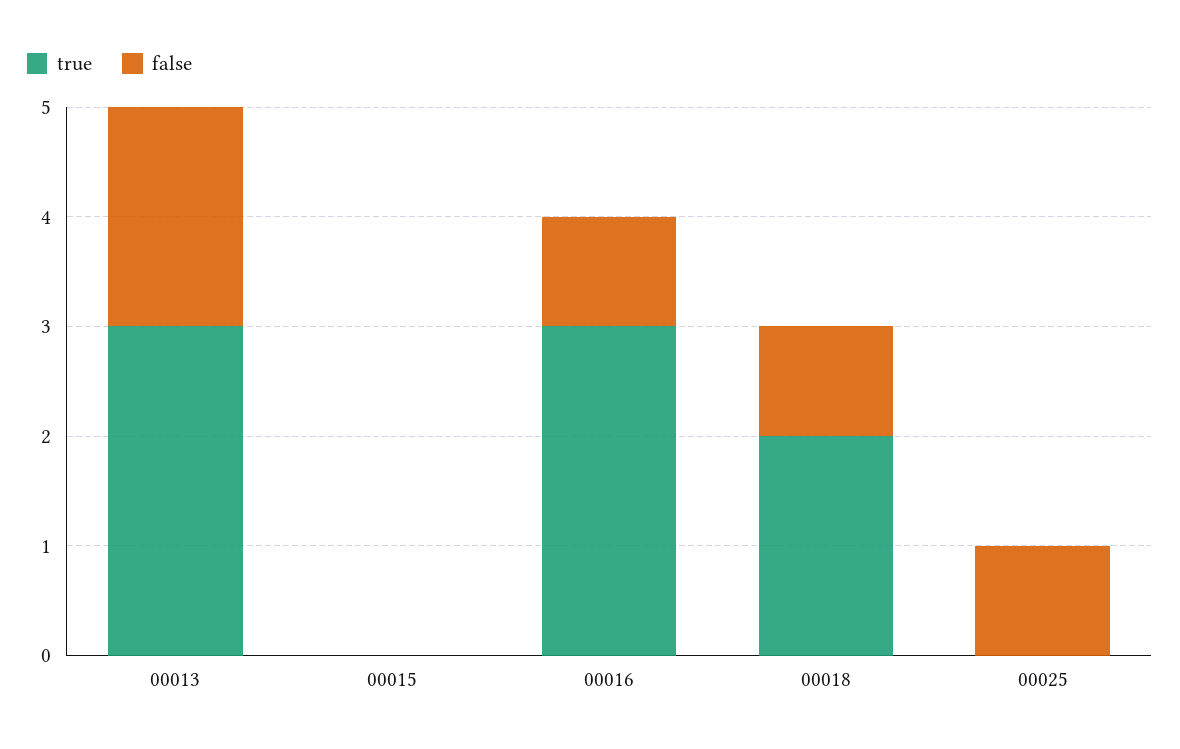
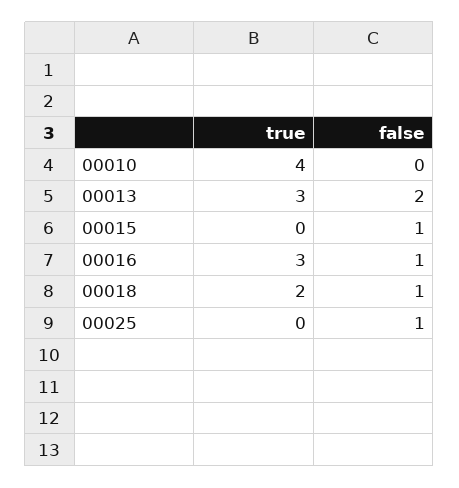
  {
    "true": {
      "00013": 3,
      "00015": 0,
      "00016": 3,
      "00018": 2,
-     "00025": 0
+     "00025": 0,
+     "00010": 4
    },
    "false": {
      "00013": 2,
-     "00015": 0,
+     "00015": 1,
      "00016": 1,
      "00018": 1,
-     "00025": 1
+     "00025": 1,
+     "00010": 0
    }
  }

